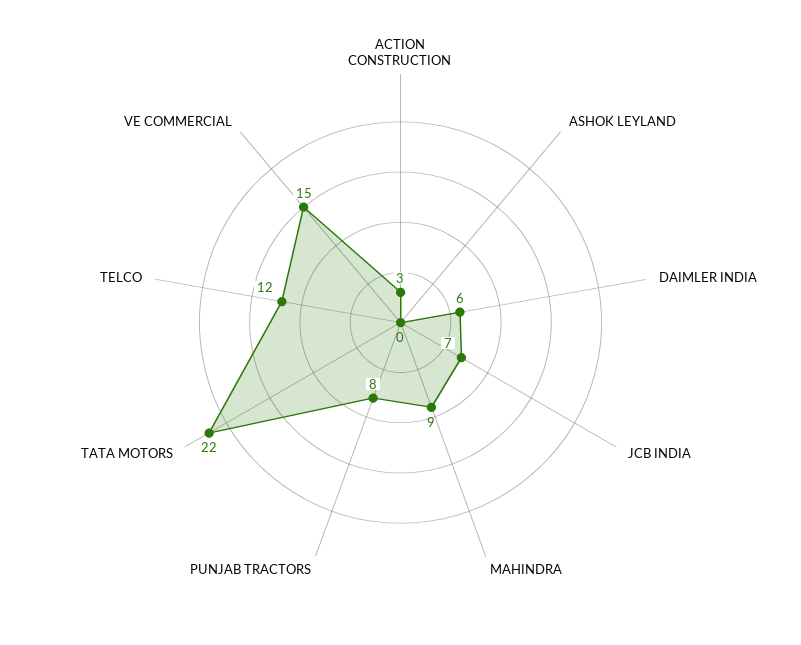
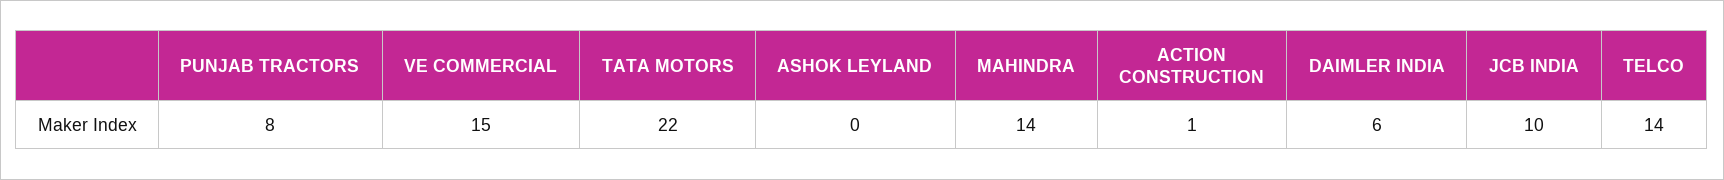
  {
-   "ACTION CONSTRUCTION": 3,
+   "ACTION CONSTRUCTION": 1,
    "ASHOK LEYLAND": 0,
    "DAIMLER INDIA": 6,
-   "JCB INDIA": 7,
+   "JCB INDIA": 10,
-   "MAHINDRA": 9,
+   "MAHINDRA": 14,
    "PUNJAB TRACTORS": 8,
    "TATA MOTORS": 22,
-   "TELCO": 12,
+   "TELCO": 14,
    "VE COMMERCIAL": 15
  }

